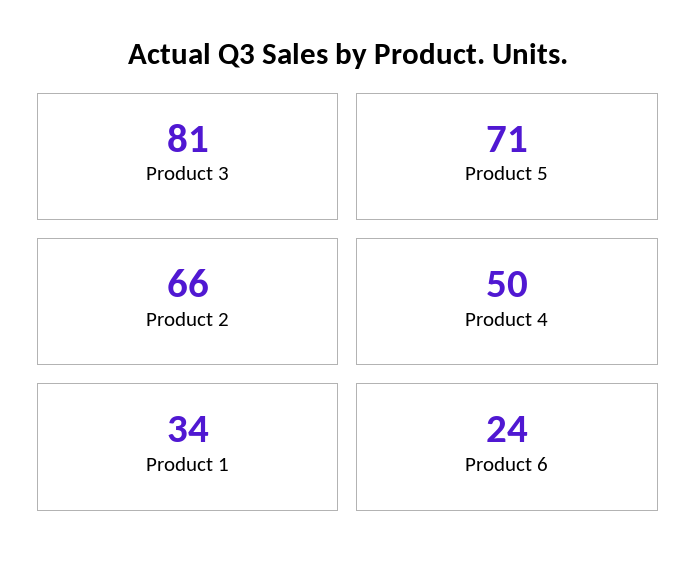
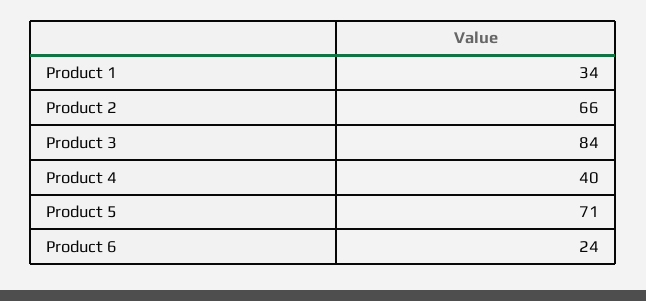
  {
-   "Product 3": 81,
+   "Product 3": 84,
    "Product 5": 71,
    "Product 2": 66,
-   "Product 4": 50,
+   "Product 4": 40,
    "Product 1": 34,
    "Product 6": 24
  }

